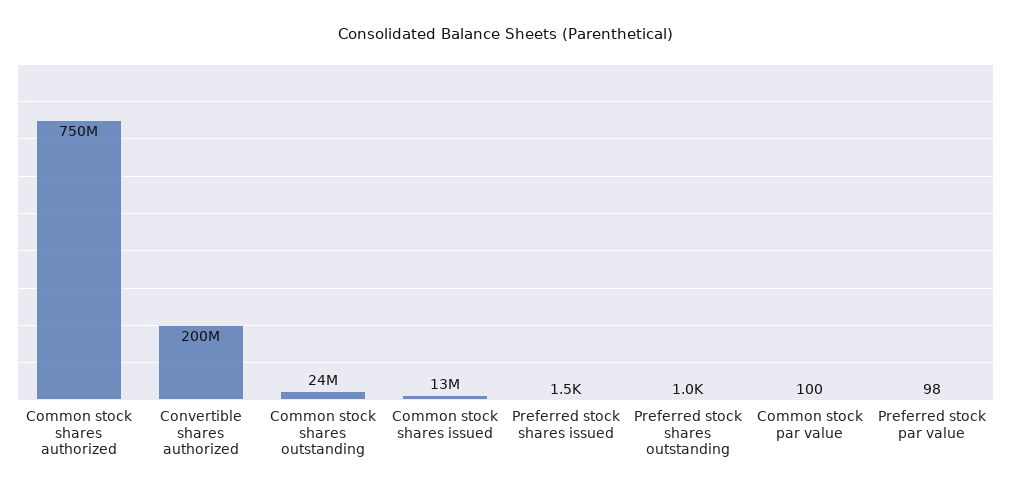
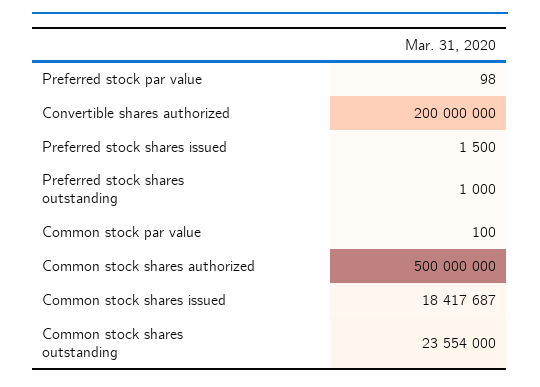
  {
-   "Common stock shares authorized": 750000000,
+   "Common stock shares authorized": 500000000,
    "Convertible shares authorized": 200000000,
    "Common stock shares outstanding": 23554000,
-   "Common stock shares issued": 13000000,
+   "Common stock shares issued": 18417687,
    "Preferred stock shares issued": 1500,
    "Preferred stock shares outstanding": 1000,
    "Common stock par value": 100,
    "Preferred stock par value": 98
  }

